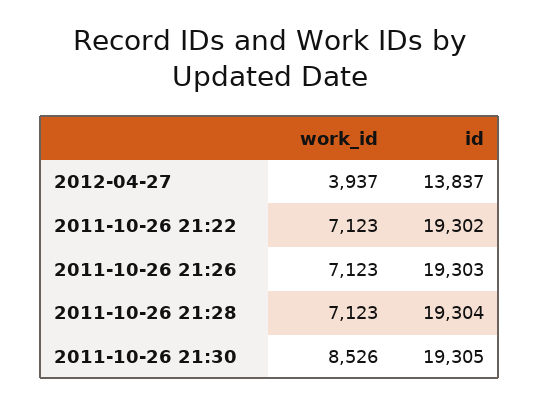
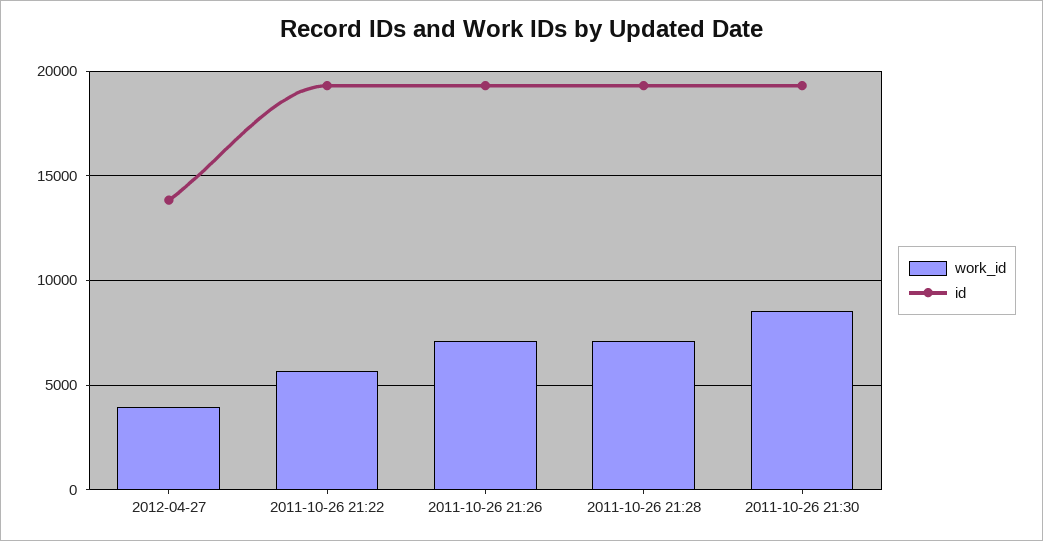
  {
    "work_id": {
      "2012-04-27": 3937,
-     "2011-10-26 21:22": 7123,
+     "2011-10-26 21:22": 5500,
      "2011-10-26 21:26": 7123,
      "2011-10-26 21:28": 7123,
      "2011-10-26 21:30": 8526
    },
    "id": {
      "2012-04-27": 13837,
      "2011-10-26 21:22": 19302,
      "2011-10-26 21:26": 19303,
      "2011-10-26 21:28": 19304,
      "2011-10-26 21:30": 19305
    }
  }

